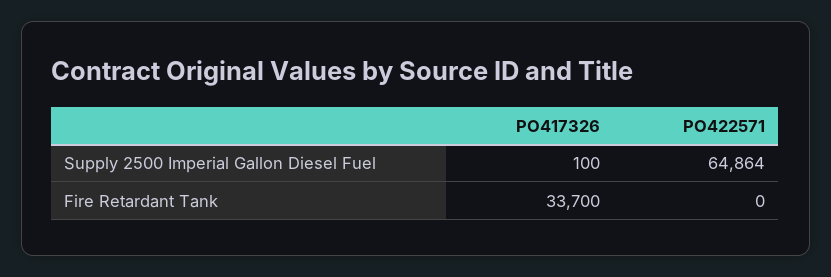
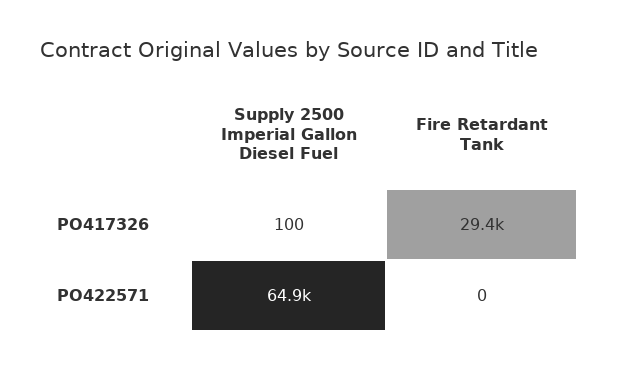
  {
    "PO417326": {
      "Supply 2500 Imperial Gallon Diesel Fuel": 100,
-     "Fire Retardant Tank": 33700
+     "Fire Retardant Tank": 29400
    },
    "PO422571": {
      "Supply 2500 Imperial Gallon Diesel Fuel": 64864,
      "Fire Retardant Tank": 0
    }
  }

